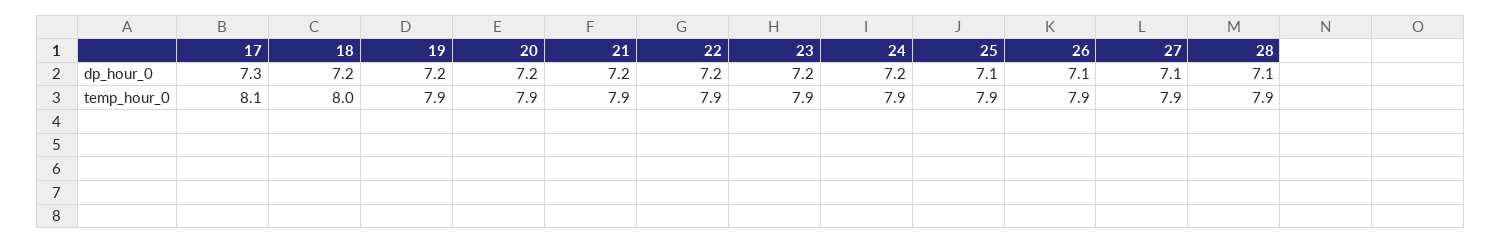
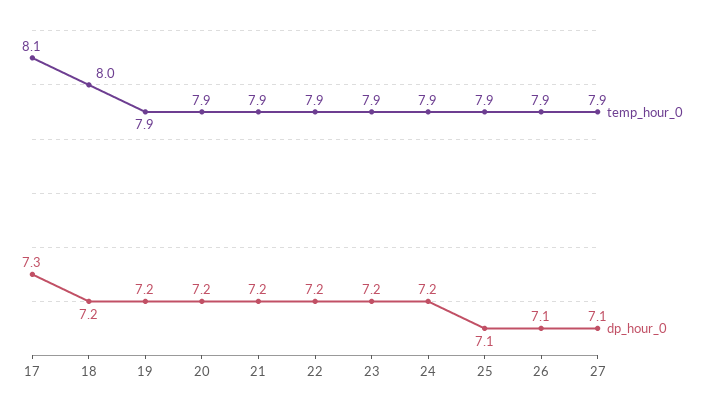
  {
    "dp_hour_0": {
      "17": 7.3,
      "18": 7.2,
      "19": 7.2,
      "20": 7.2,
      "21": 7.2,
      "22": 7.2,
      "23": 7.2,
      "24": 7.2,
      "25": 7.1,
      "26": 7.1,
-     "27": 7.1,
+     "27": 7.1
-     "28": 7.1
    },
    "temp_hour_0": {
      "17": 8.1,
      "18": 8,
      "19": 7.9,
      "20": 7.9,
      "21": 7.9,
      "22": 7.9,
      "23": 7.9,
      "24": 7.9,
      "25": 7.9,
      "26": 7.9,
-     "27": 7.9,
+     "27": 7.9
-     "28": 7.9
    }
  }

